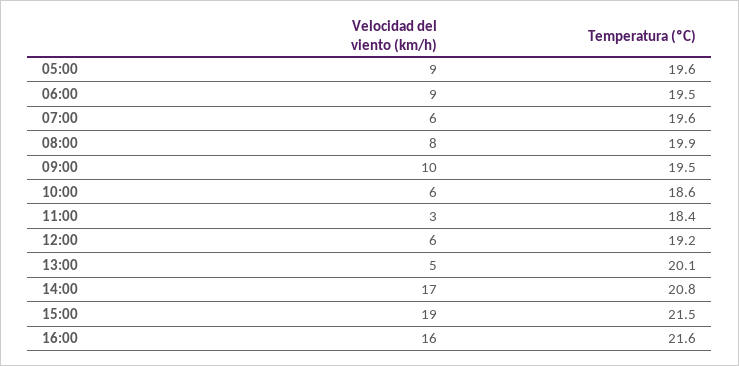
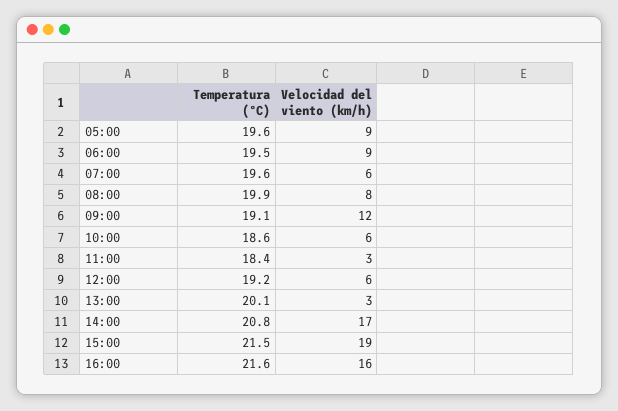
  {
    "Velocidad del viento (km/h)": {
      "05:00": 9,
      "06:00": 9,
      "07:00": 6,
      "08:00": 8,
-     "09:00": 10,
+     "09:00": 12,
      "10:00": 6,
      "11:00": 3,
      "12:00": 6,
-     "13:00": 5,
+     "13:00": 3,
      "14:00": 17,
      "15:00": 19,
      "16:00": 16
    },
    "Temperatura (ºC)": {
      "05:00": 19.6,
      "06:00": 19.5,
      "07:00": 19.6,
      "08:00": 19.9,
-     "09:00": 19.5,
+     "09:00": 19.1,
      "10:00": 18.6,
      "11:00": 18.4,
      "12:00": 19.2,
      "13:00": 20.1,
      "14:00": 20.8,
      "15:00": 21.5,
      "16:00": 21.6
    }
  }

